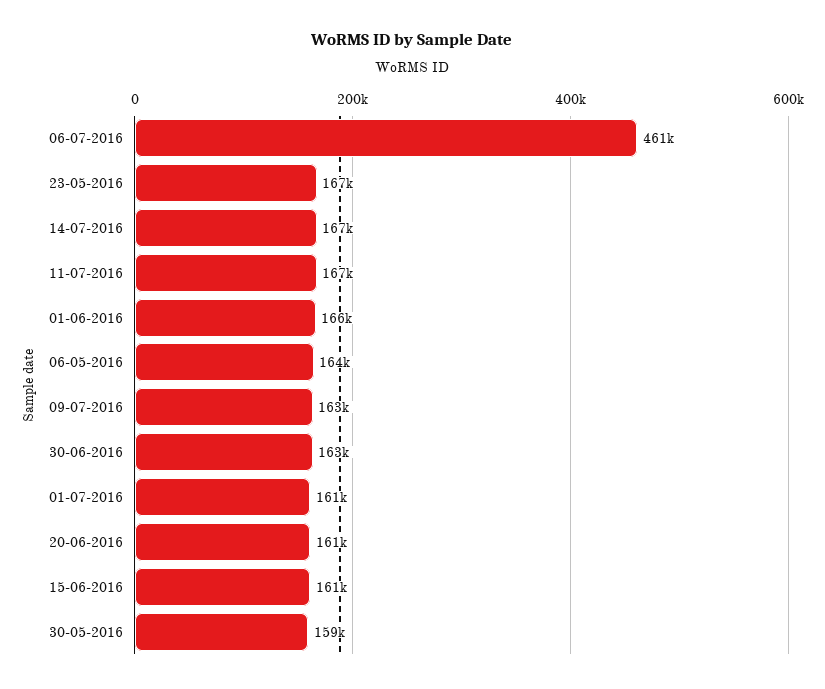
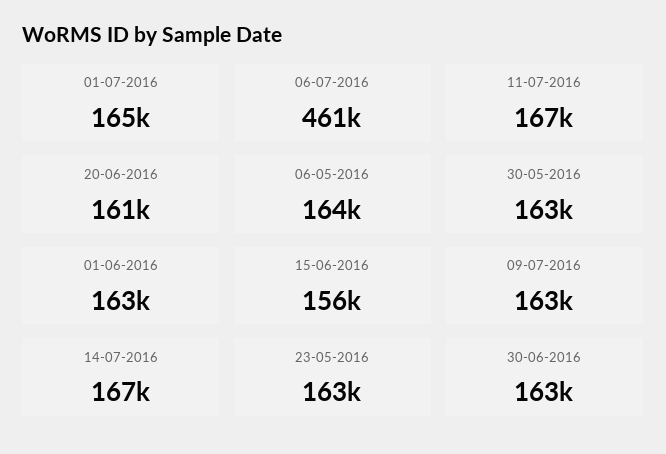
  {
    "06-07-2016": 461000,
-   "23-05-2016": 167000,
+   "23-05-2016": 163000,
    "14-07-2016": 167000,
    "11-07-2016": 167000,
-   "01-06-2016": 166000,
+   "01-06-2016": 163000,
    "06-05-2016": 164000,
    "09-07-2016": 163000,
    "30-06-2016": 163000,
-   "01-07-2016": 161000,
+   "01-07-2016": 165000,
    "20-06-2016": 161000,
-   "15-06-2016": 161000,
+   "15-06-2016": 156000,
-   "30-05-2016": 159000
+   "30-05-2016": 163000
  }

